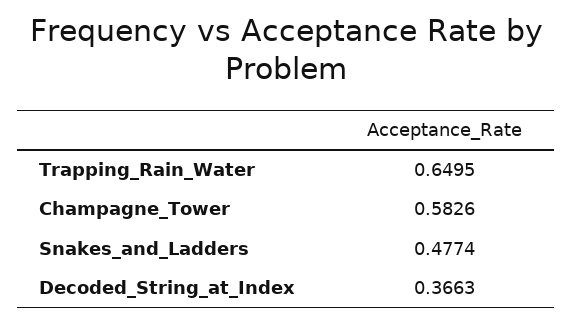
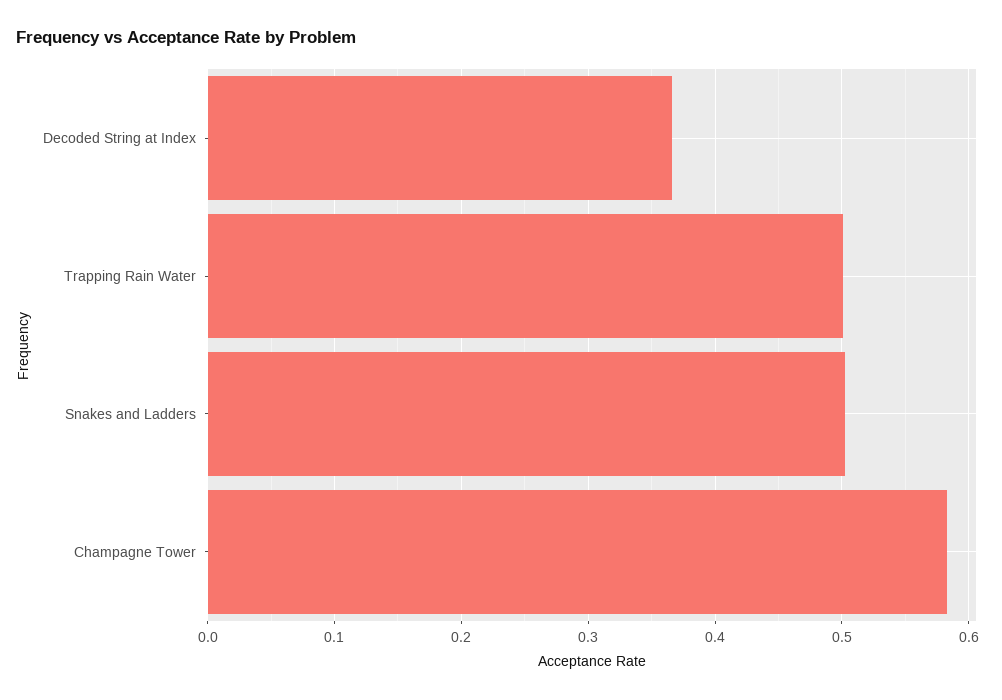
  {
-   "Trapping_Rain_Water": 0.6495,
+   "Trapping_Rain_Water": 0.5,
    "Champagne_Tower": 0.5826,
-   "Snakes_and_Ladders": 0.4774,
+   "Snakes_and_Ladders": 0.5,
    "Decoded_String_at_Index": 0.3663
  }

